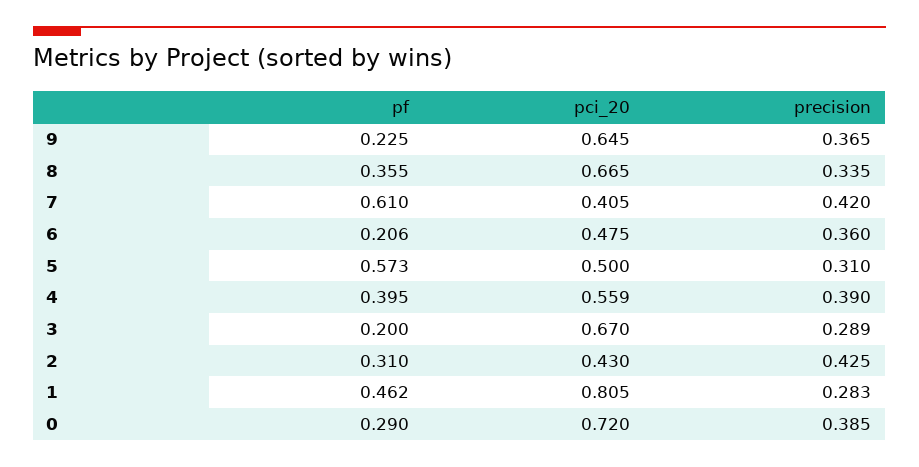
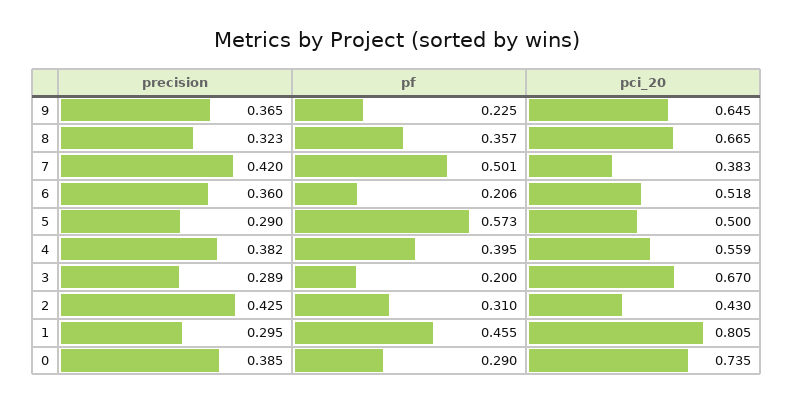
  {
    "pf": {
      "9": 0.225,
-     "8": 0.355,
+     "8": 0.357,
-     "7": 0.61,
+     "7": 0.501,
      "6": 0.206,
      "5": 0.573,
      "4": 0.395,
      "3": 0.2,
      "2": 0.31,
-     "1": 0.462,
+     "1": 0.455,
      "0": 0.29
    },
    "pci_20": {
      "9": 0.645,
      "8": 0.665,
-     "7": 0.405,
+     "7": 0.383,
-     "6": 0.475,
+     "6": 0.518,
      "5": 0.5,
      "4": 0.559,
      "3": 0.67,
      "2": 0.43,
      "1": 0.805,
-     "0": 0.72
+     "0": 0.735
    },
    "precision": {
      "9": 0.365,
-     "8": 0.335,
+     "8": 0.323,
      "7": 0.42,
      "6": 0.36,
-     "5": 0.31,
+     "5": 0.29,
-     "4": 0.39,
+     "4": 0.382,
      "3": 0.289,
      "2": 0.425,
-     "1": 0.283,
+     "1": 0.295,
      "0": 0.385
    }
  }

